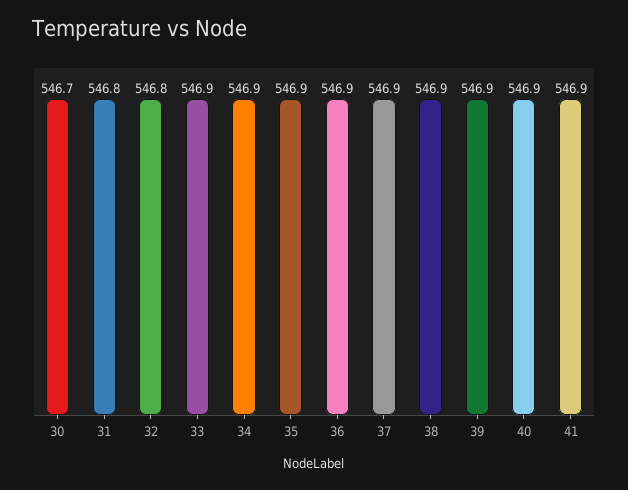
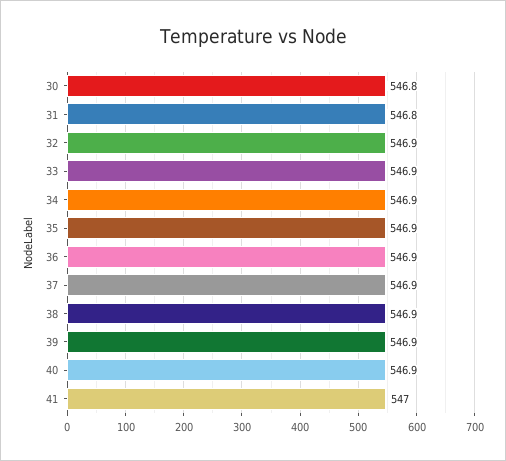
  {
-   "30": 546.7,
+   "30": 546.8,
    "31": 546.8,
-   "32": 546.8,
+   "32": 546.9,
    "33": 546.9,
    "34": 546.9,
    "35": 546.9,
    "36": 546.9,
    "37": 546.9,
    "38": 546.9,
    "39": 546.9,
    "40": 546.9,
-   "41": 546.9
+   "41": 547
  }

